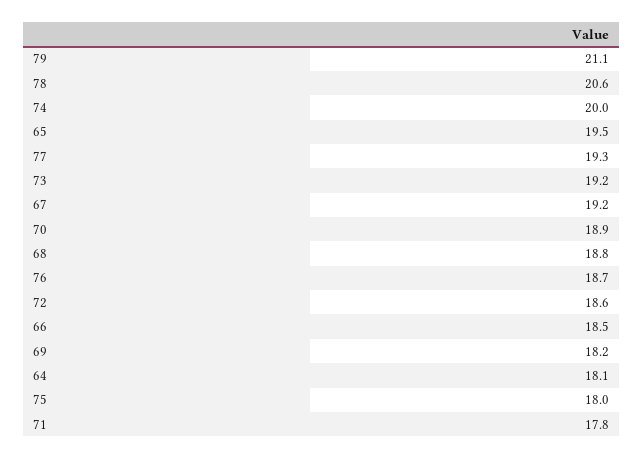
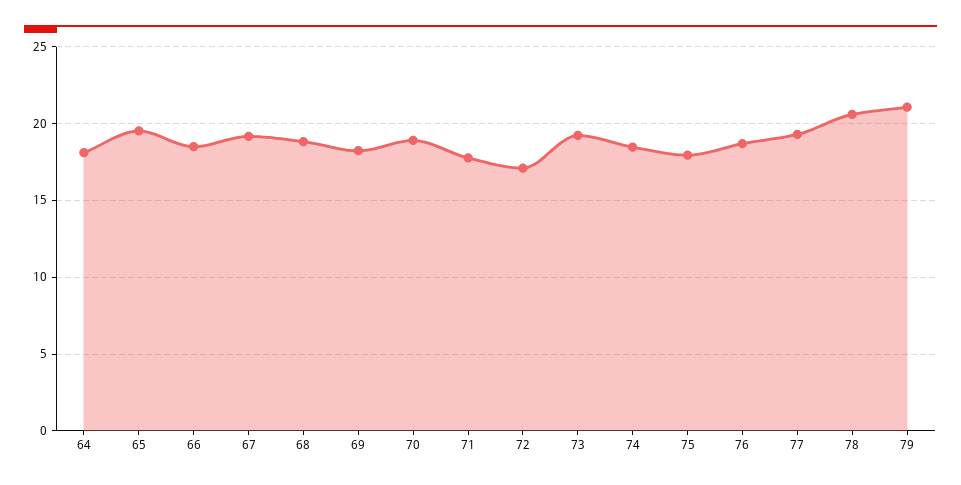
  {
    "79": 21.1,
    "78": 20.6,
-   "74": 20,
+   "74": 18.5,
    "65": 19.5,
    "77": 19.3,
    "73": 19.2,
    "67": 19.2,
    "70": 18.9,
    "68": 18.8,
    "76": 18.7,
-   "72": 18.6,
+   "72": 17,
    "66": 18.5,
    "69": 18.2,
    "64": 18.1,
    "75": 18,
    "71": 17.8
  }

